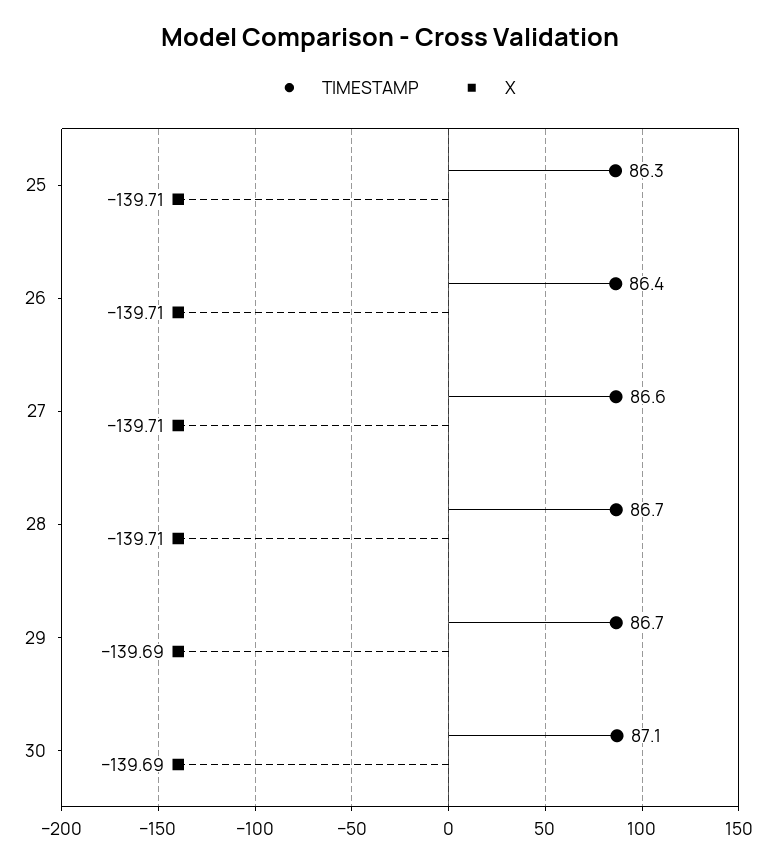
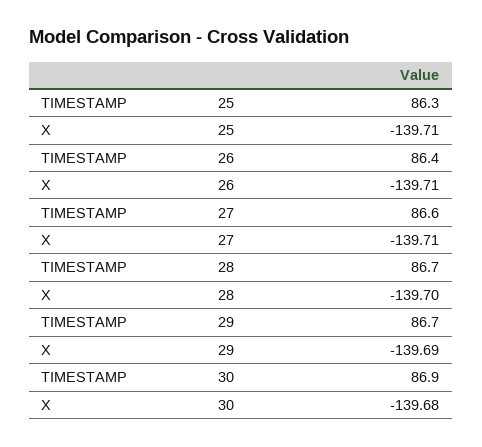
  {
    "TIMESTAMP": {
      "25": 86.3,
      "26": 86.4,
      "27": 86.6,
      "28": 86.7,
      "29": 86.7,
-     "30": 87.1
+     "30": 86.9
    },
    "X": {
      "25": -139.71,
      "26": -139.71,
      "27": -139.71,
-     "28": -139.71,
+     "28": -139.7,
      "29": -139.69,
-     "30": -139.69
+     "30": -139.68
    }
  }

